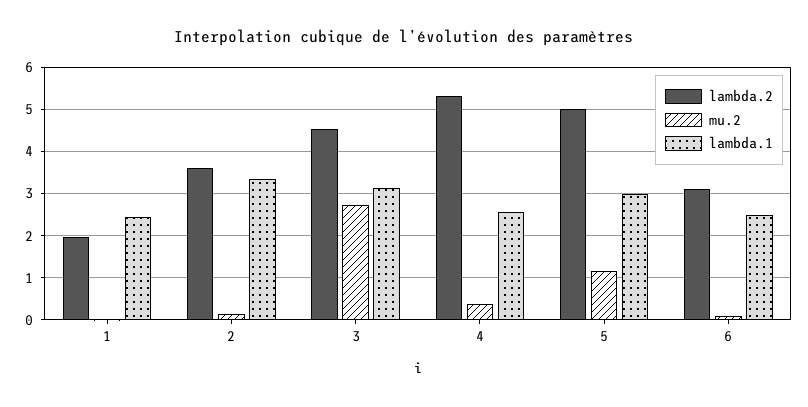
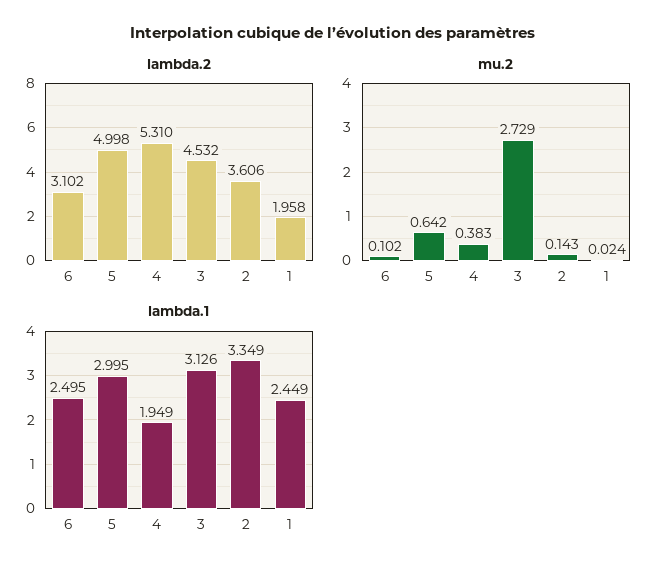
  {
    "lambda.2": {
      "1": 1.958,
      "2": 3.606,
      "3": 4.532,
      "4": 5.31,
      "5": 4.998,
      "6": 3.102
    },
    "mu.2": {
      "1": 0.024,
      "2": 0.143,
      "3": 2.729,
      "4": 0.383,
-     "5": 1.2,
+     "5": 0.642,
      "6": 0.102
    },
    "lambda.1": {
      "1": 2.449,
      "2": 3.349,
      "3": 3.126,
-     "4": 2.6,
+     "4": 1.949,
      "5": 2.995,
      "6": 2.495
    }
  }

